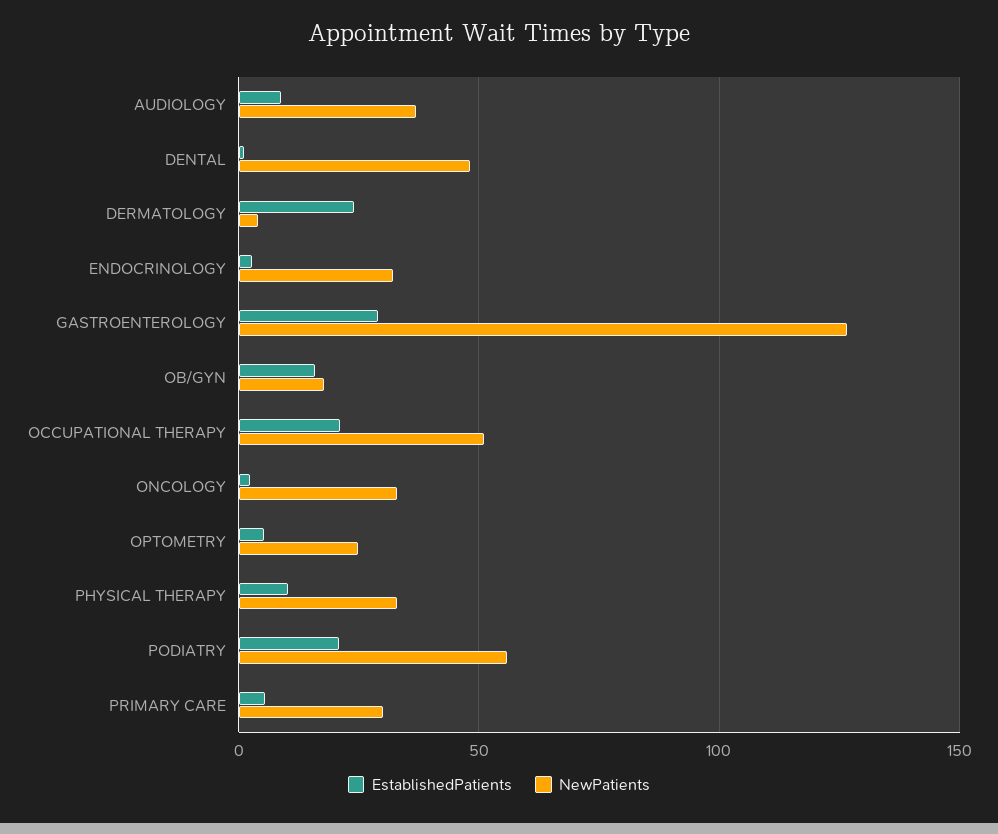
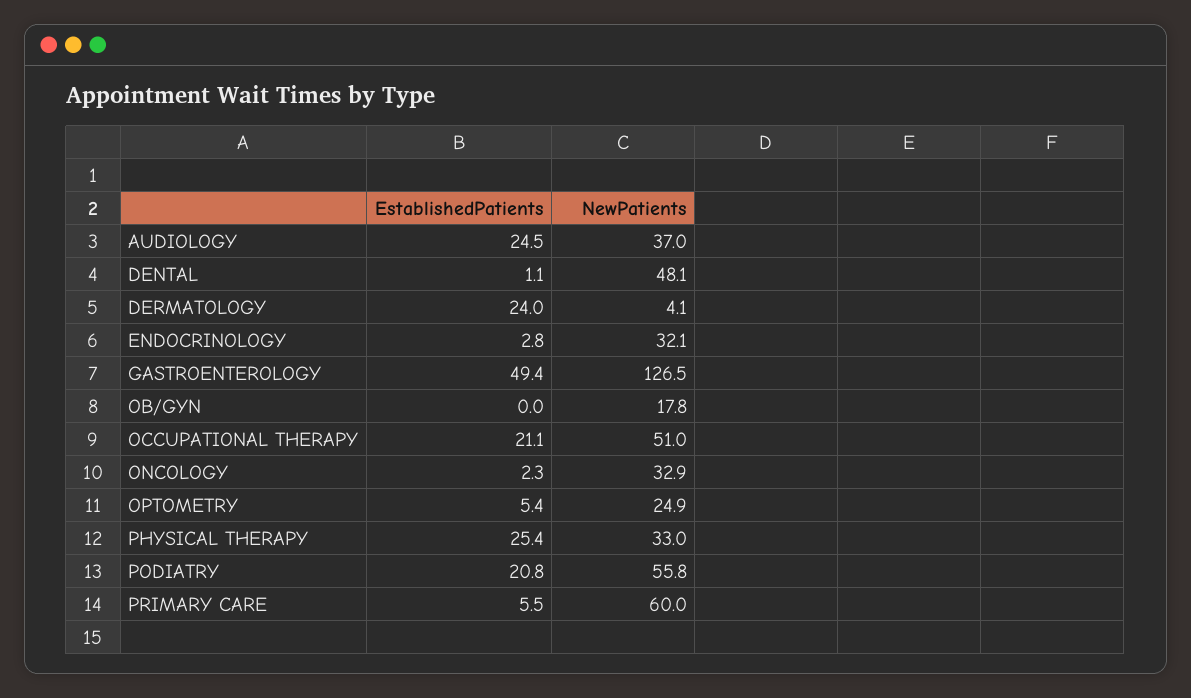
  {
    "EstablishedPatients": {
-     "AUDIOLOGY": 10,
+     "AUDIOLOGY": 24.5,
      "DENTAL": 1.1,
      "DERMATOLOGY": 24,
      "ENDOCRINOLOGY": 2.8,
-     "GASTROENTEROLOGY": 30,
+     "GASTROENTEROLOGY": 49.4,
-     "OB/GYN": 15,
+     "OB/GYN": 0,
      "OCCUPATIONAL THERAPY": 21.1,
      "ONCOLOGY": 2.3,
      "OPTOMETRY": 5.4,
-     "PHYSICAL THERAPY": 10,
+     "PHYSICAL THERAPY": 25.4,
      "PODIATRY": 20.8,
      "PRIMARY CARE": 5.5
    },
    "NewPatients": {
      "AUDIOLOGY": 37,
      "DENTAL": 48.1,
      "DERMATOLOGY": 4.1,
      "ENDOCRINOLOGY": 32.1,
      "GASTROENTEROLOGY": 126.5,
      "OB/GYN": 17.8,
      "OCCUPATIONAL THERAPY": 51,
      "ONCOLOGY": 32.9,
      "OPTOMETRY": 24.9,
      "PHYSICAL THERAPY": 33,
      "PODIATRY": 55.8,
-     "PRIMARY CARE": 30
+     "PRIMARY CARE": 60
    }
  }

